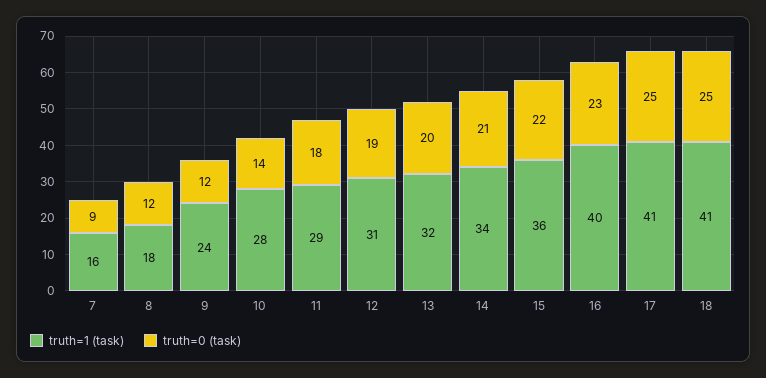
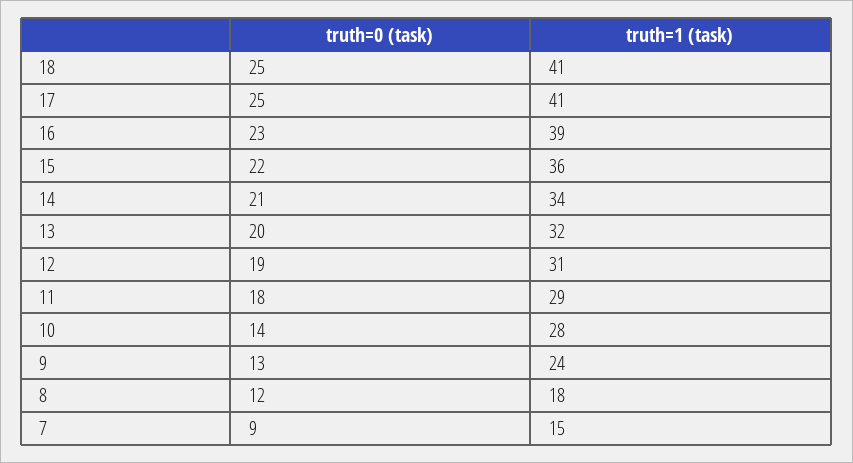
  {
    "truth=1 (task)": {
-     "7": 16,
+     "7": 15,
      "8": 18,
      "9": 24,
      "10": 28,
      "11": 29,
      "12": 31,
      "13": 32,
      "14": 34,
      "15": 36,
-     "16": 40,
+     "16": 39,
      "17": 41,
      "18": 41
    },
    "truth=0 (task)": {
      "7": 9,
      "8": 12,
-     "9": 12,
+     "9": 13,
      "10": 14,
      "11": 18,
      "12": 19,
      "13": 20,
      "14": 21,
      "15": 22,
      "16": 23,
      "17": 25,
      "18": 25
    }
  }

